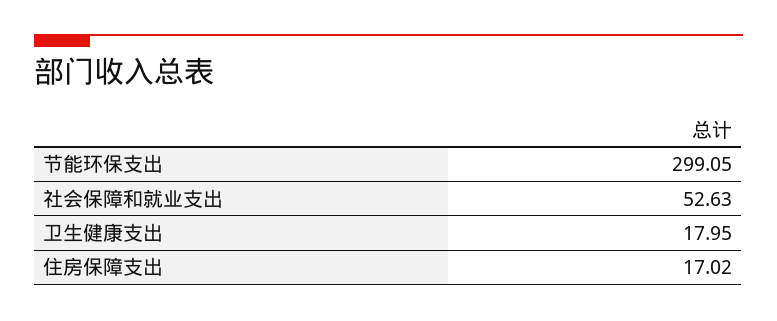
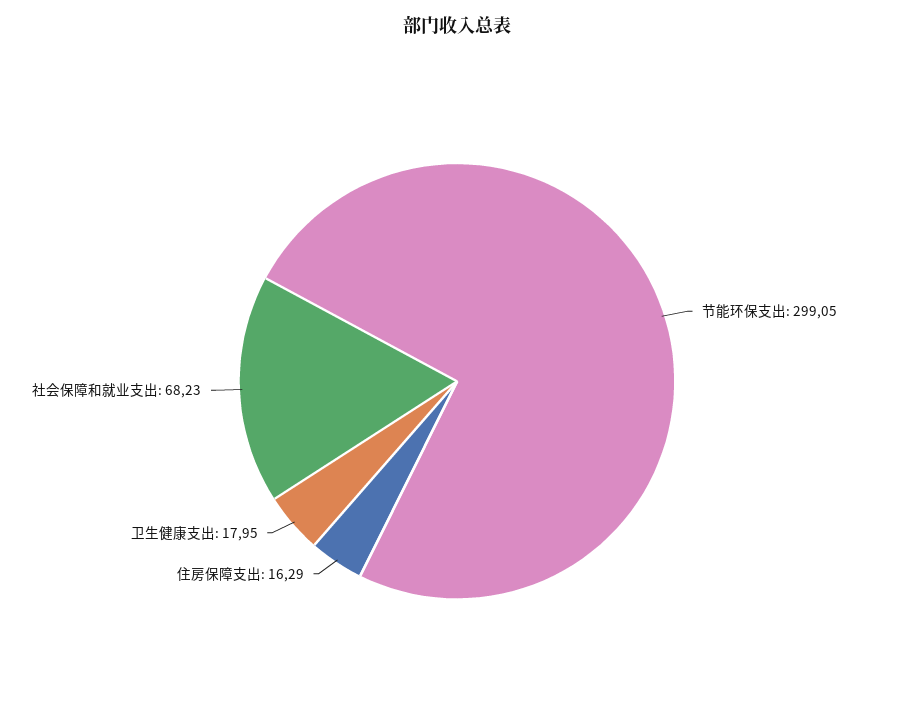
  {
    "节能环保支出": 299.05,
-   "社会保障和就业支出": 52.63,
+   "社会保障和就业支出": 68.23,
    "卫生健康支出": 17.95,
-   "住房保障支出": 17.02
+   "住房保障支出": 16.29
  }

